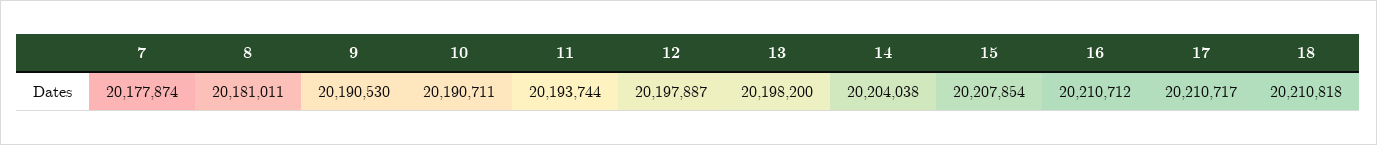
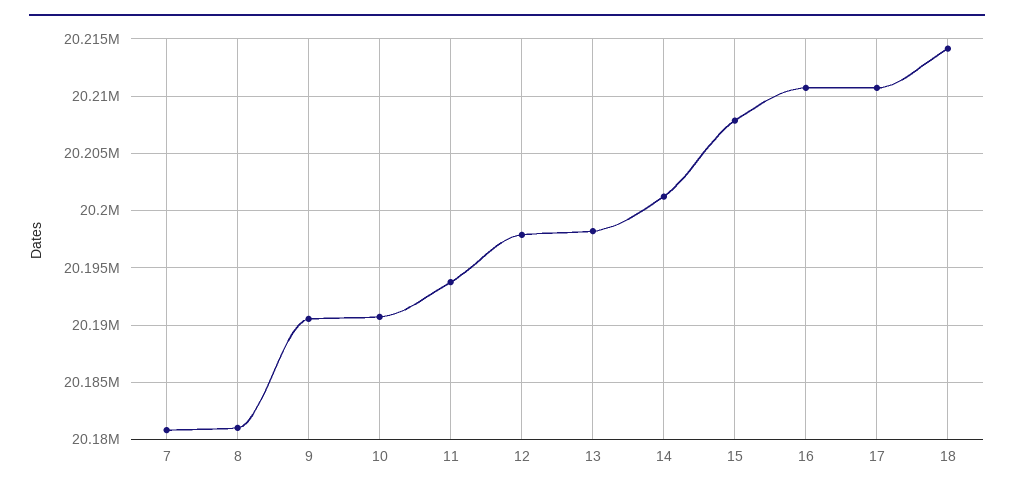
  {
-   "7": 20177874,
+   "7": 20181000,
    "8": 20181011,
    "9": 20190530,
    "10": 20190711,
    "11": 20193744,
    "12": 20197887,
    "13": 20198200,
-   "14": 20204038,
+   "14": 20201000,
    "15": 20207854,
    "16": 20210712,
    "17": 20210717,
-   "18": 20210818
+   "18": 20214000
  }

